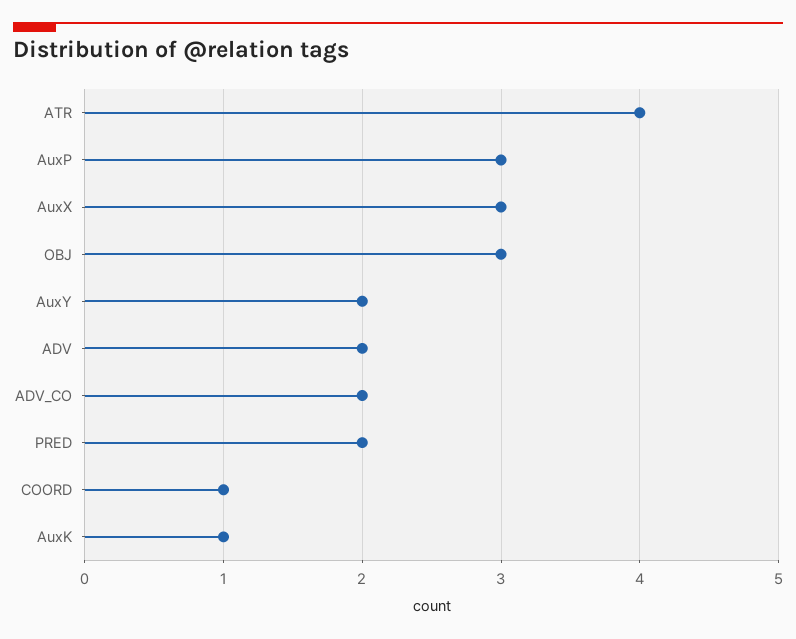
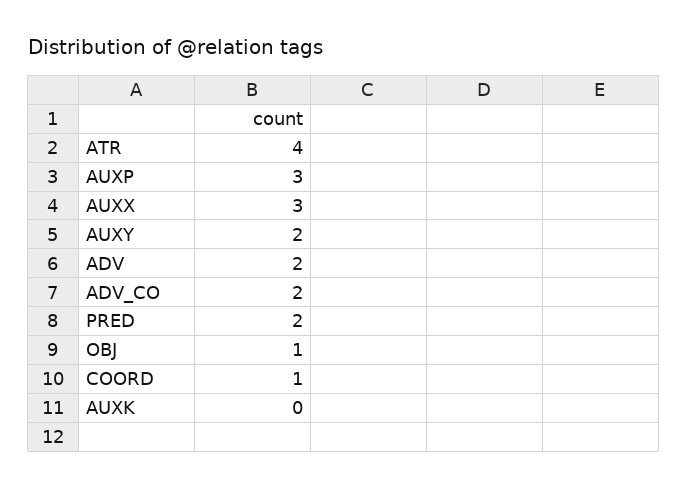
  {
    "ATR": 4,
    "AuxP": 3,
    "AuxX": 3,
-   "OBJ": 3,
+   "OBJ": 1,
    "AuxY": 2,
    "ADV": 2,
    "ADV_CO": 2,
    "PRED": 2,
    "COORD": 1,
-   "AuxK": 1
+   "AuxK": 0
  }

